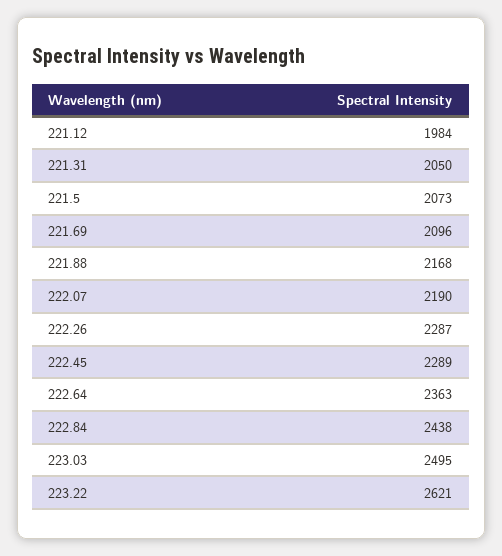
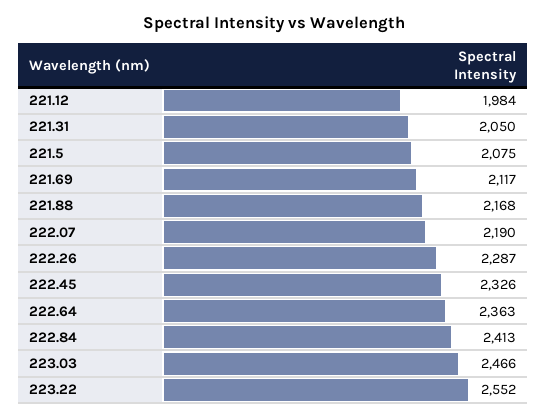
  {
    "221.12": 1984,
    "221.31": 2050,
-   "221.5": 2073,
+   "221.5": 2075,
-   "221.69": 2096,
+   "221.69": 2117,
    "221.88": 2168,
    "222.07": 2190,
    "222.26": 2287,
-   "222.45": 2289,
+   "222.45": 2326,
    "222.64": 2363,
-   "222.84": 2438,
+   "222.84": 2413,
-   "223.03": 2495,
+   "223.03": 2466,
-   "223.22": 2621
+   "223.22": 2552
  }

